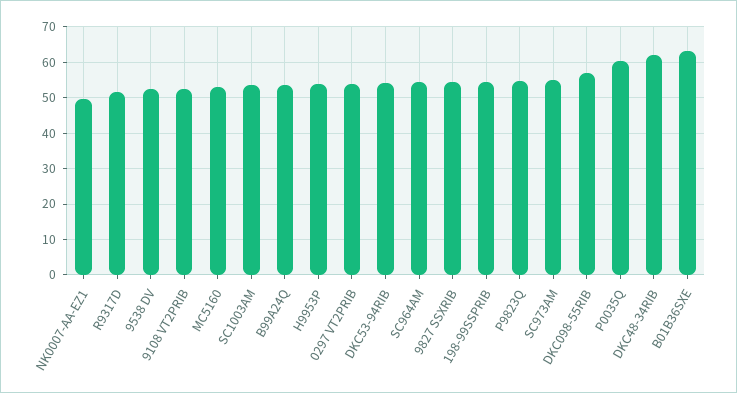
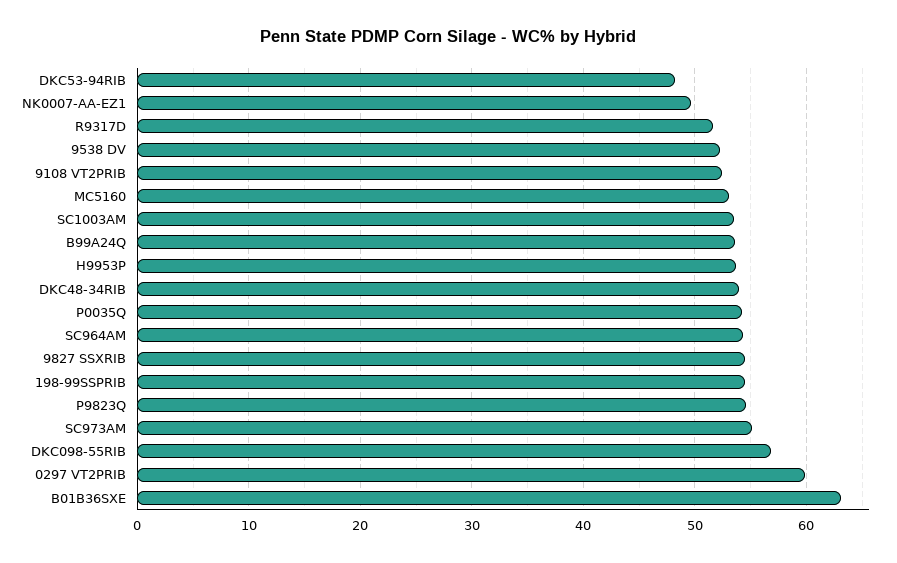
  {
    "NK0007-AA-EZ1": 50,
    "R9317D": 52,
    "9538 DV": 52,
    "9108 VT2PRIB": 52,
    "MC5160": 53,
    "SC1003AM": 54,
    "B99A24Q": 54,
    "H9953P": 54,
-   "0297 VT2PRIB": 54,
+   "0297 VT2PRIB": 60,
-   "DKC53-94RIB": 54,
+   "DKC53-94RIB": 48,
    "SC964AM": 54,
    "9827 SSXRIB": 55,
    "198-99SSPRIB": 55,
    "P9823Q": 55,
    "SC973AM": 55,
    "DKC098-55RIB": 57,
-   "P0035Q": 60,
+   "P0035Q": 54,
-   "DKC48-34RIB": 62,
+   "DKC48-34RIB": 54,
    "B01B36SXE": 63
  }

